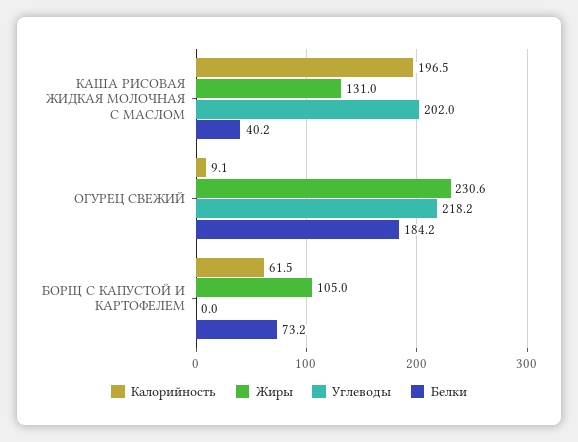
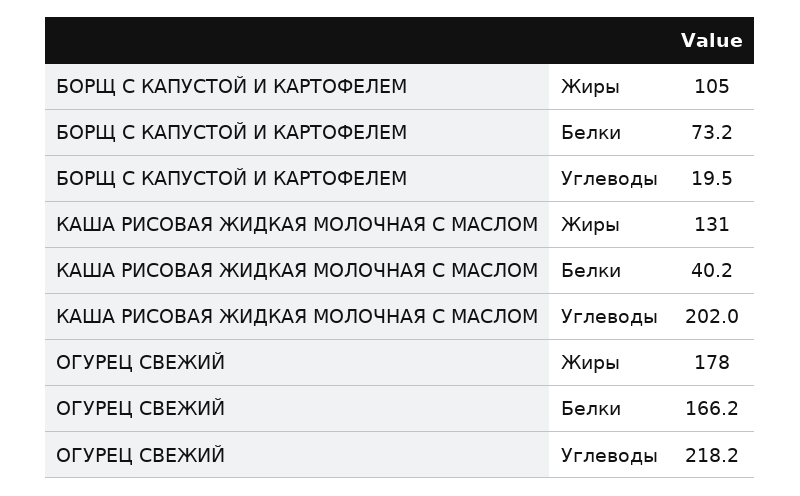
  {
-   "Калорийность": {
-     "КАША РИСОВАЯ ЖИДКАЯ МОЛОЧНАЯ С МАСЛОМ": 196.5,
-     "ОГУРЕЦ СВЕЖИЙ": 9.1,
-     "БОРЩ С КАПУСТОЙ И КАРТОФЕЛЕМ": 61.5
-   },
    "Жиры": {
      "КАША РИСОВАЯ ЖИДКАЯ МОЛОЧНАЯ С МАСЛОМ": 131,
-     "ОГУРЕЦ СВЕЖИЙ": 230.6,
+     "ОГУРЕЦ СВЕЖИЙ": 178,
      "БОРЩ С КАПУСТОЙ И КАРТОФЕЛЕМ": 105
    },
    "Углеводы": {
      "КАША РИСОВАЯ ЖИДКАЯ МОЛОЧНАЯ С МАСЛОМ": 202,
      "ОГУРЕЦ СВЕЖИЙ": 218.2,
-     "БОРЩ С КАПУСТОЙ И КАРТОФЕЛЕМ": 0
+     "БОРЩ С КАПУСТОЙ И КАРТОФЕЛЕМ": 19.5
    },
    "Белки": {
      "КАША РИСОВАЯ ЖИДКАЯ МОЛОЧНАЯ С МАСЛОМ": 40.2,
-     "ОГУРЕЦ СВЕЖИЙ": 184.2,
+     "ОГУРЕЦ СВЕЖИЙ": 166.2,
      "БОРЩ С КАПУСТОЙ И КАРТОФЕЛЕМ": 73.2
    }
  }

